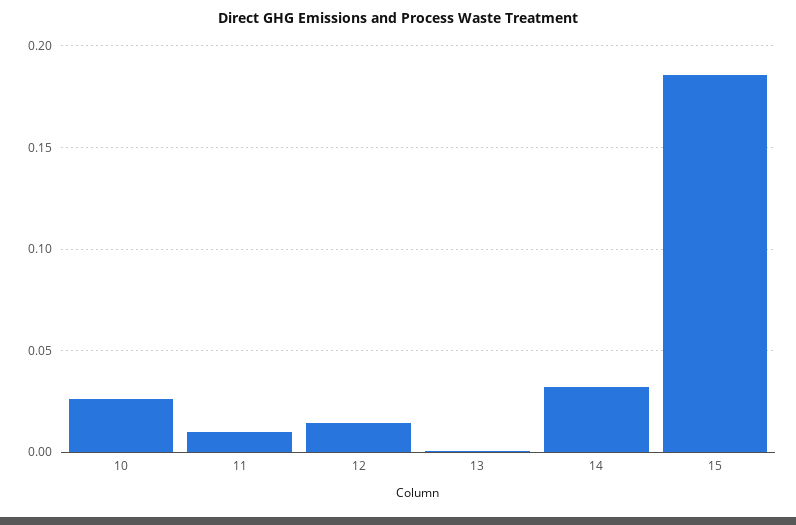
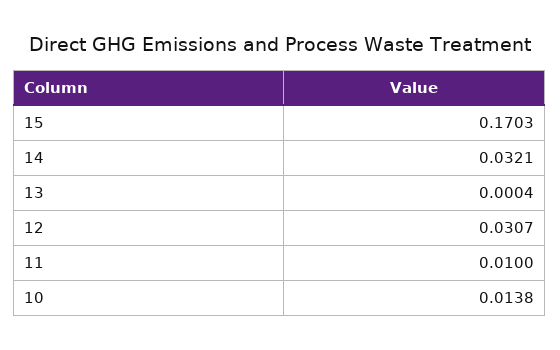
  {
-   "10": 0.025,
+   "10": 0.0138,
    "11": 0.01,
-   "12": 0.015,
+   "12": 0.0307,
    "13": 0.0004,
    "14": 0.0321,
-   "15": 0.185
+   "15": 0.1703
  }

